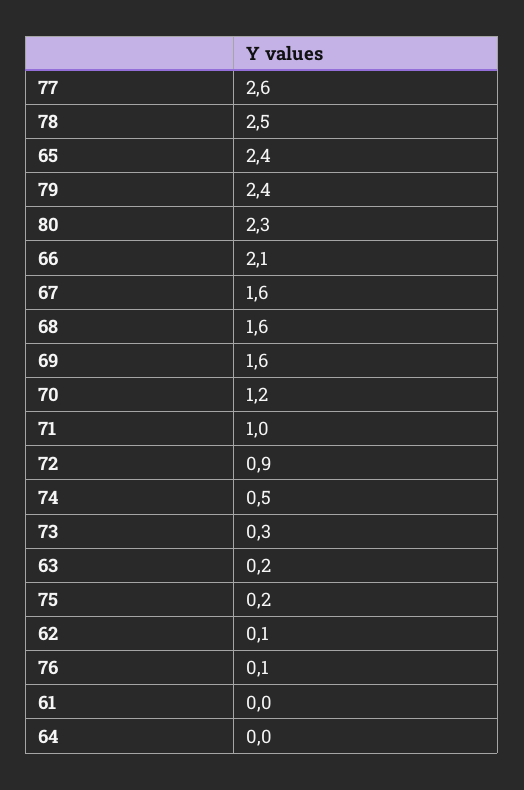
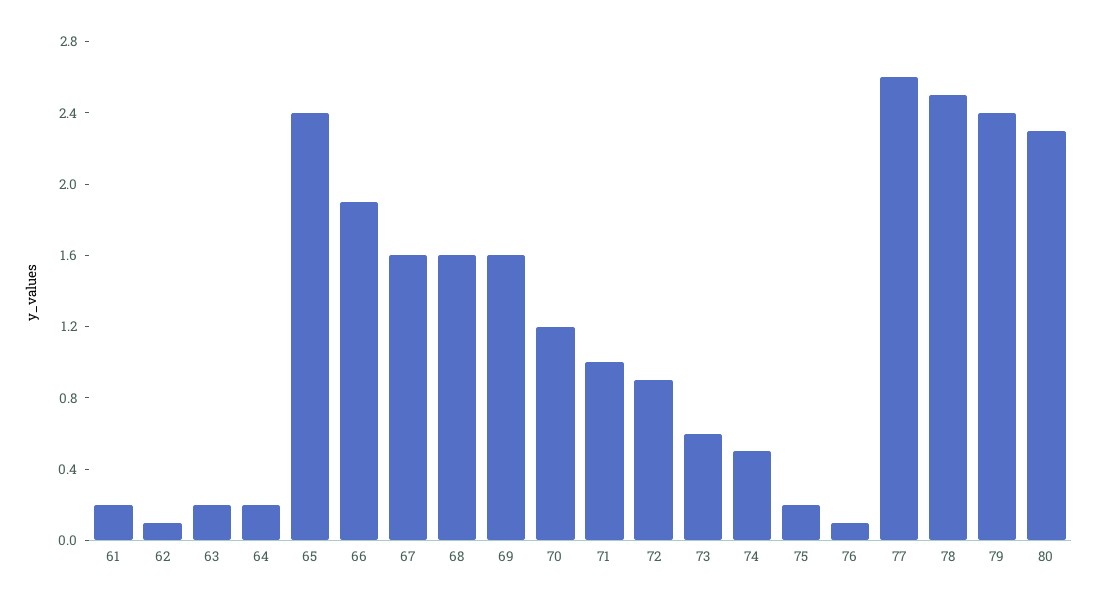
  {
    "77": 2.6,
    "78": 2.5,
    "65": 2.4,
    "79": 2.4,
    "80": 2.3,
-   "66": 2.1,
+   "66": 1.9,
    "67": 1.6,
    "68": 1.6,
    "69": 1.6,
    "70": 1.2,
    "71": 1,
    "72": 0.9,
    "74": 0.5,
-   "73": 0.3,
+   "73": 0.6,
    "63": 0.2,
    "75": 0.2,
    "62": 0.1,
    "76": 0.1,
-   "61": 0,
+   "61": 0.2,
-   "64": 0
+   "64": 0.2
  }

